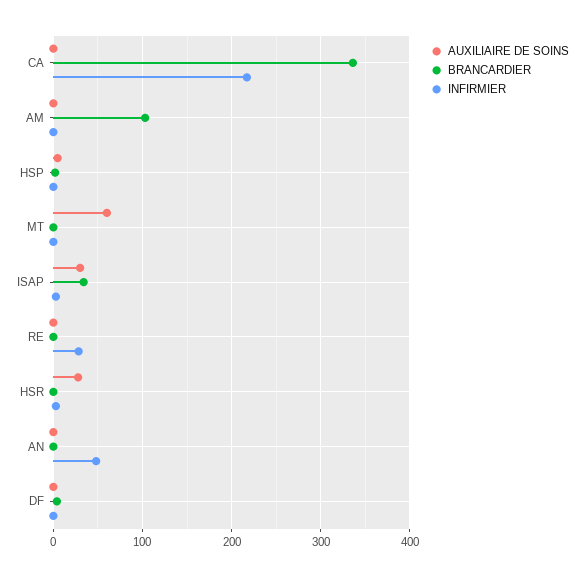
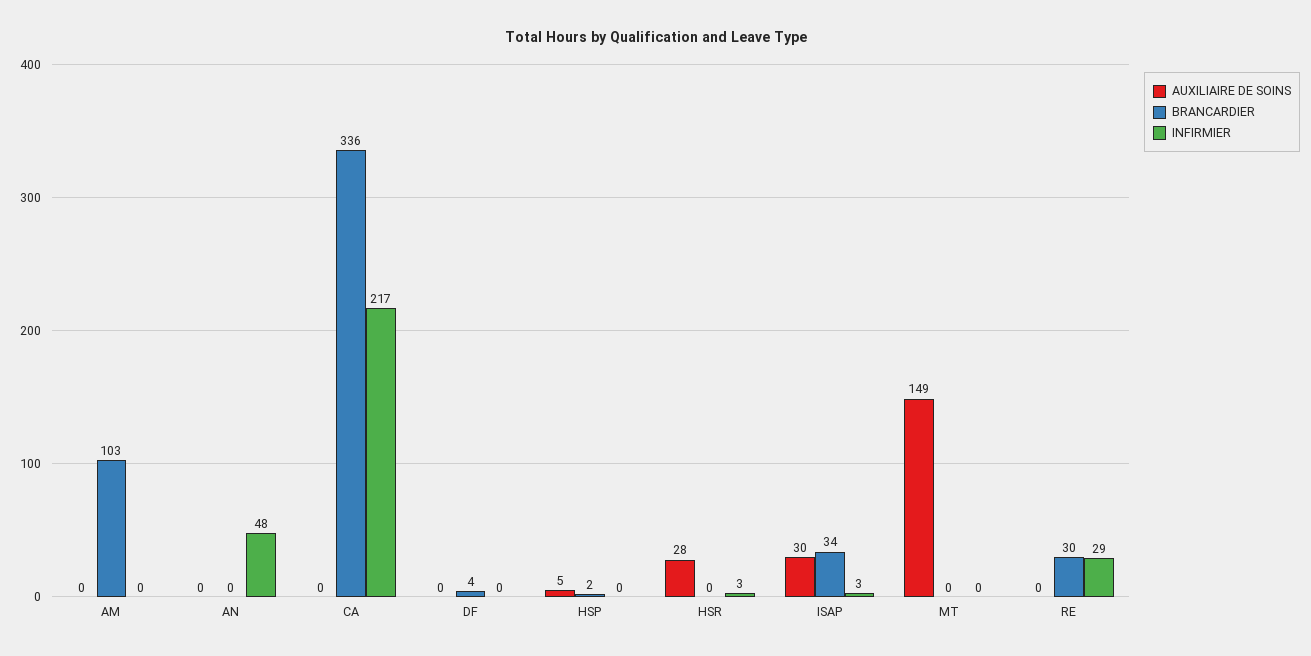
  {
    "AUXILIAIRE DE SOINS": {
      "CA": 0,
      "AM": 0,
      "HSP": 5,
-     "MT": 60,
+     "MT": 149,
      "ISAP": 30,
      "RE": 0,
      "HSR": 28,
      "AN": 0,
      "DF": 0
    },
    "BRANCARDIER": {
      "CA": 336,
      "AM": 103,
      "HSP": 2,
      "MT": 0,
      "ISAP": 34,
-     "RE": 0,
+     "RE": 30,
      "HSR": 0,
      "AN": 0,
      "DF": 4
    },
    "INFIRMIER": {
      "CA": 217,
      "AM": 0,
      "HSP": 0,
      "MT": 0,
      "ISAP": 3,
      "RE": 29,
      "HSR": 3,
      "AN": 48,
      "DF": 0
    }
  }

